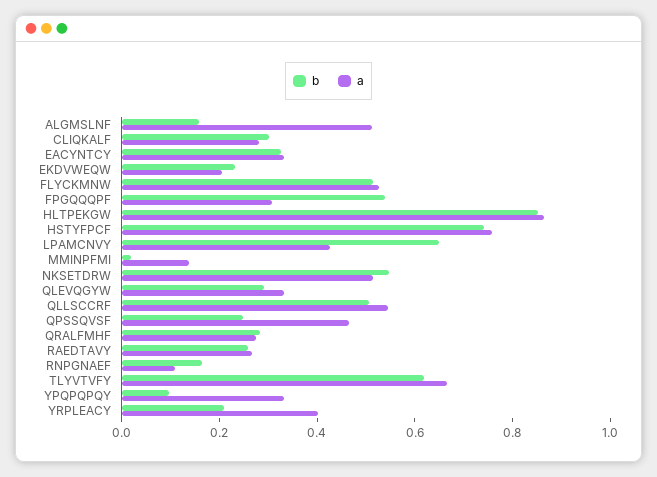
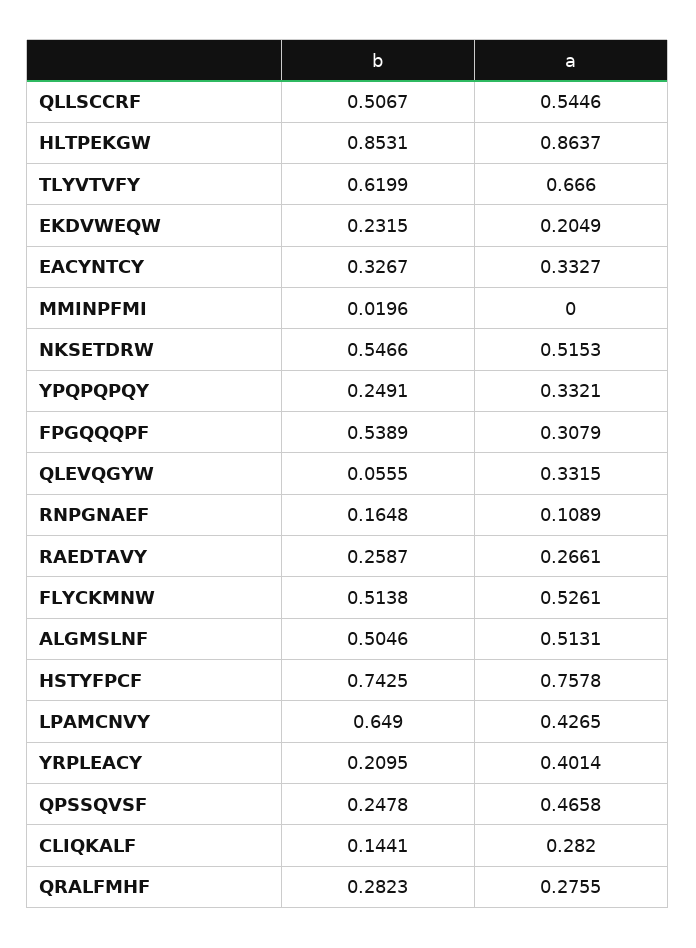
  {
    "b": {
-     "ALGMSLNF": 0.15,
+     "ALGMSLNF": 0.5046,
-     "CLIQKALF": 0.3,
+     "CLIQKALF": 0.1441,
      "EACYNTCY": 0.3267,
      "EKDVWEQW": 0.2315,
      "FLYCKMNW": 0.5138,
      "FPGQQQPF": 0.5389,
      "HLTPEKGW": 0.8531,
      "HSTYFPCF": 0.7425,
      "LPAMCNVY": 0.649,
      "MMINPFMI": 0.0196,
      "NKSETDRW": 0.5466,
-     "QLEVQGYW": 0.3,
+     "QLEVQGYW": 0.0555,
      "QLLSCCRF": 0.5067,
      "QPSSQVSF": 0.2478,
      "QRALFMHF": 0.2823,
      "RAEDTAVY": 0.2587,
      "RNPGNAEF": 0.1648,
      "TLYVTVFY": 0.6199,
-     "YPQPQPQY": 0.1,
+     "YPQPQPQY": 0.2491,
      "YRPLEACY": 0.2095
    },
    "a": {
      "ALGMSLNF": 0.5131,
      "CLIQKALF": 0.282,
      "EACYNTCY": 0.3327,
      "EKDVWEQW": 0.2049,
      "FLYCKMNW": 0.5261,
      "FPGQQQPF": 0.3079,
      "HLTPEKGW": 0.8637,
      "HSTYFPCF": 0.7578,
      "LPAMCNVY": 0.4265,
-     "MMINPFMI": 0.15,
+     "MMINPFMI": 0,
      "NKSETDRW": 0.5153,
      "QLEVQGYW": 0.3315,
      "QLLSCCRF": 0.5446,
      "QPSSQVSF": 0.4658,
      "QRALFMHF": 0.2755,
      "RAEDTAVY": 0.2661,
      "RNPGNAEF": 0.1089,
      "TLYVTVFY": 0.666,
      "YPQPQPQY": 0.3321,
      "YRPLEACY": 0.4014
    }
  }

